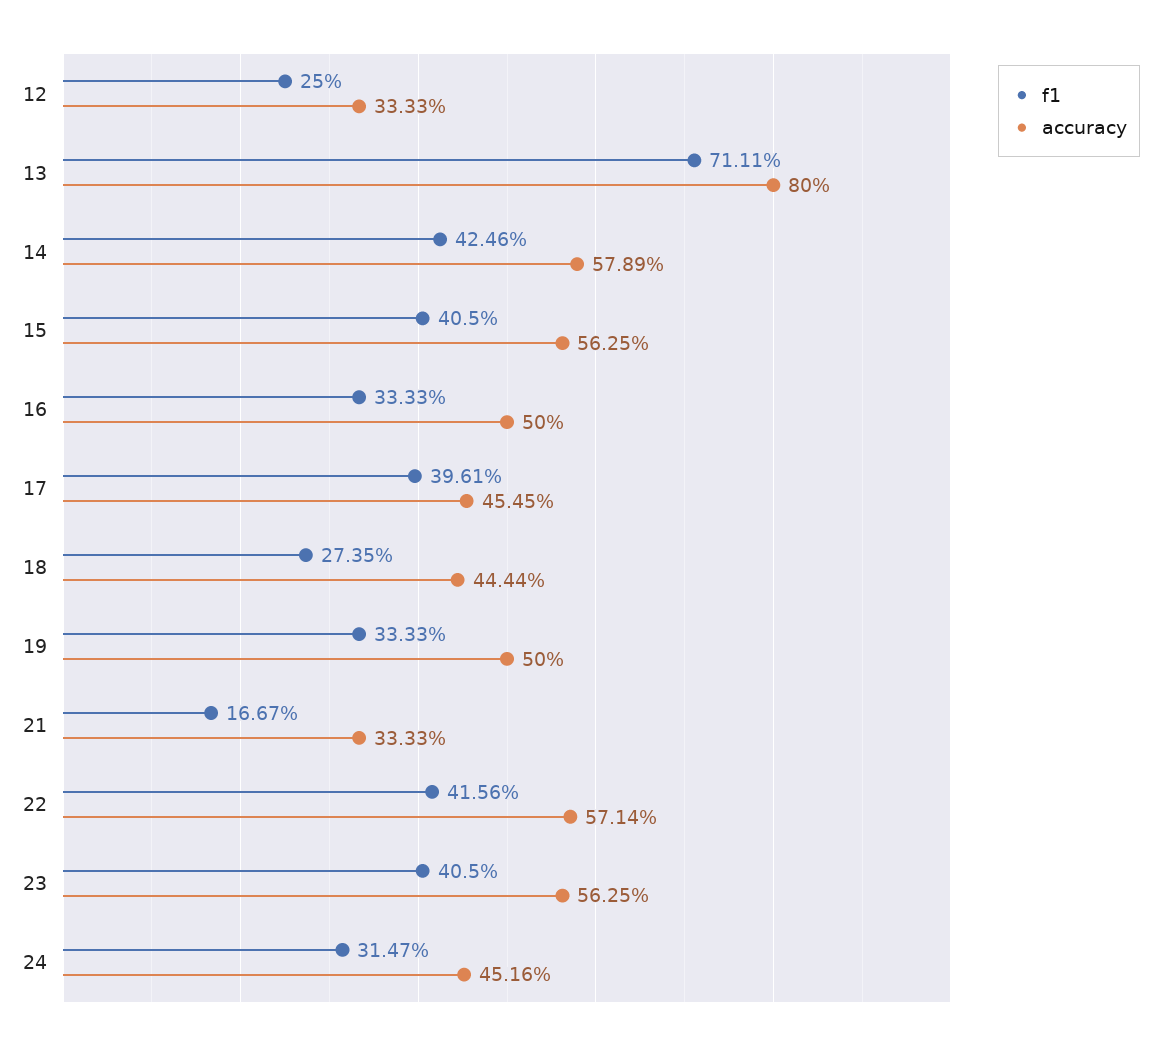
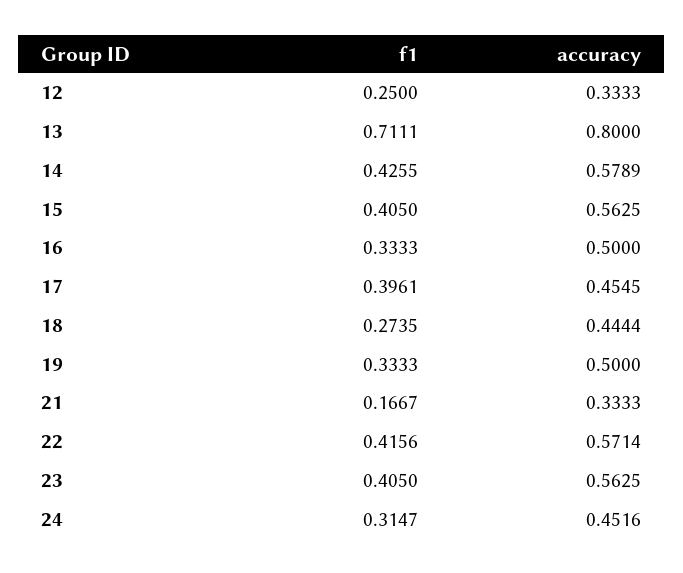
  {
    "f1": {
      "12": 0.25,
      "13": 0.7111,
-     "14": 0.4246,
+     "14": 0.4255,
      "15": 0.405,
      "16": 0.3333,
      "17": 0.3961,
      "18": 0.2735,
      "19": 0.3333,
      "21": 0.1667,
      "22": 0.4156,
      "23": 0.405,
      "24": 0.3147
    },
    "accuracy": {
      "12": 0.3333,
      "13": 0.8,
      "14": 0.5789,
      "15": 0.5625,
      "16": 0.5,
      "17": 0.4545,
      "18": 0.4444,
      "19": 0.5,
      "21": 0.3333,
      "22": 0.5714,
      "23": 0.5625,
      "24": 0.4516
    }
  }

